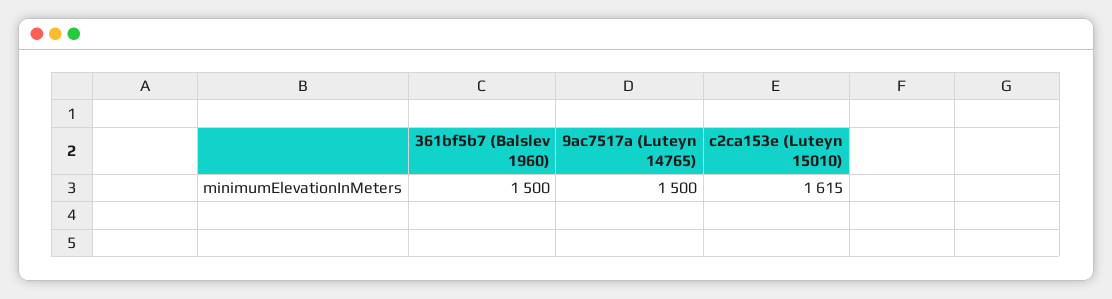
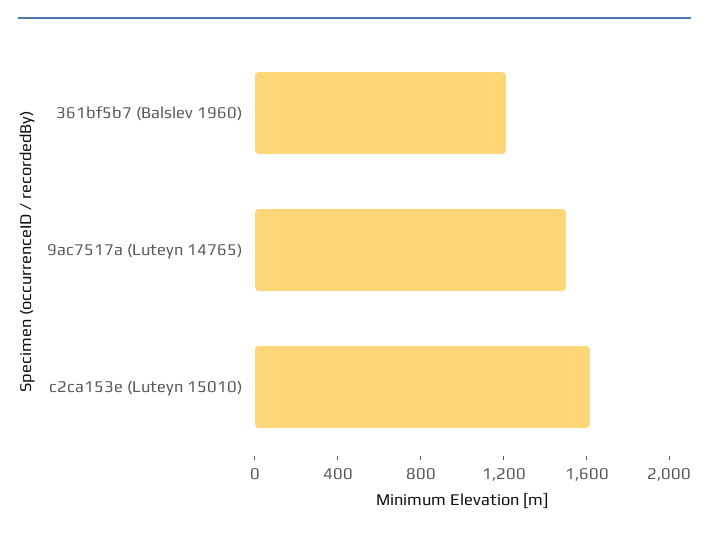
  {
-   "361bf5b7 (Balslev 1960)": 1500,
+   "361bf5b7 (Balslev 1960)": 1200,
    "9ac7517a (Luteyn 14765)": 1500,
    "c2ca153e (Luteyn 15010)": 1615
  }

